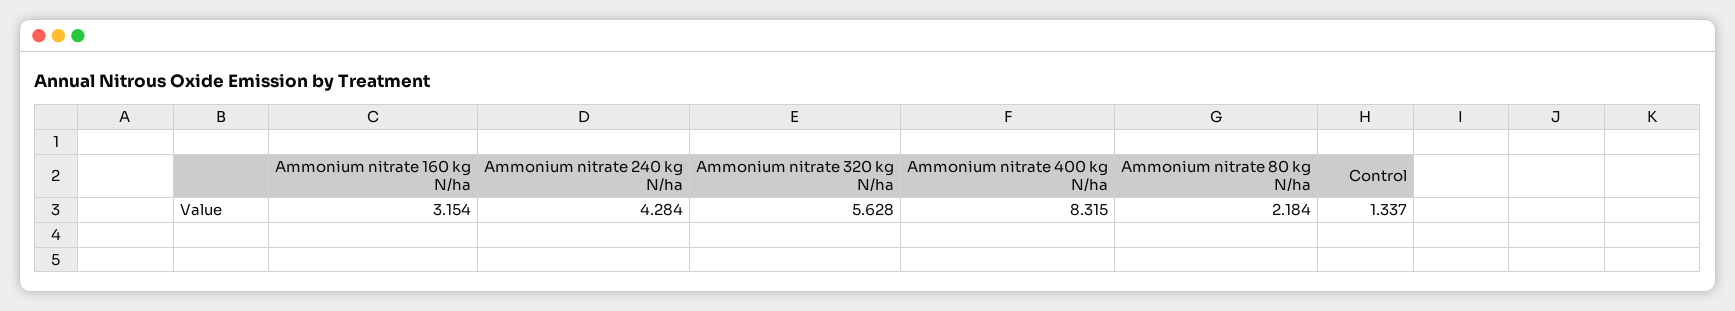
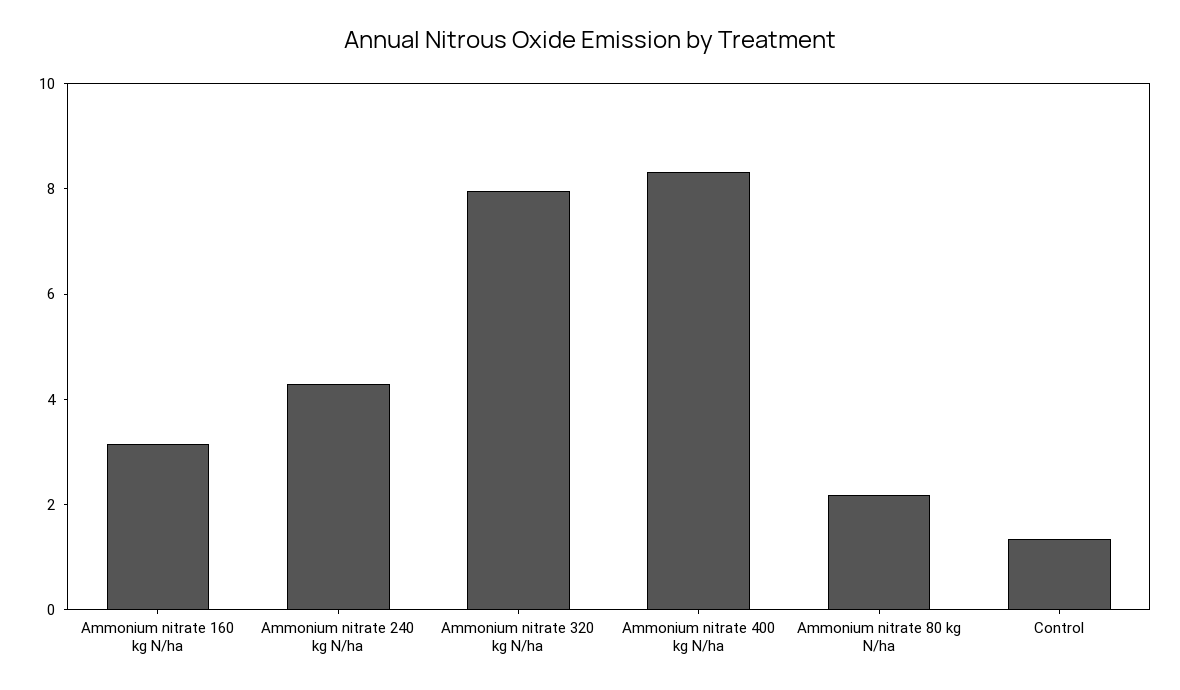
  {
    "Ammonium nitrate 160 kg N/ha": 3.154,
    "Ammonium nitrate 240 kg N/ha": 4.284,
-   "Ammonium nitrate 320 kg N/ha": 5.628,
+   "Ammonium nitrate 320 kg N/ha": 8,
    "Ammonium nitrate 400 kg N/ha": 8.315,
    "Ammonium nitrate 80 kg N/ha": 2.184,
    "Control": 1.337
  }

